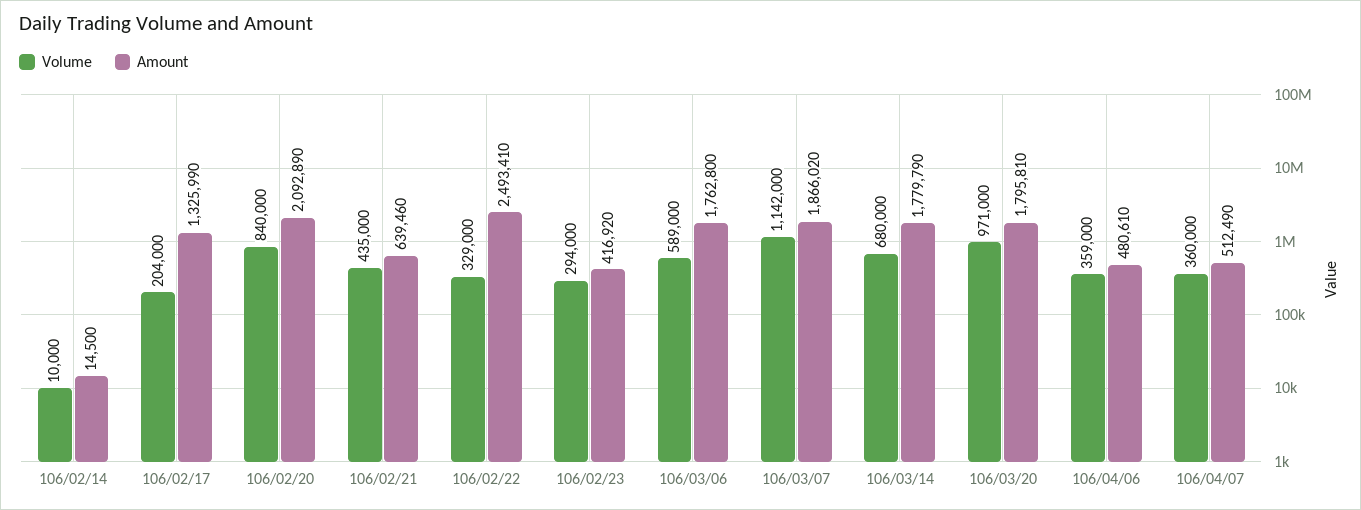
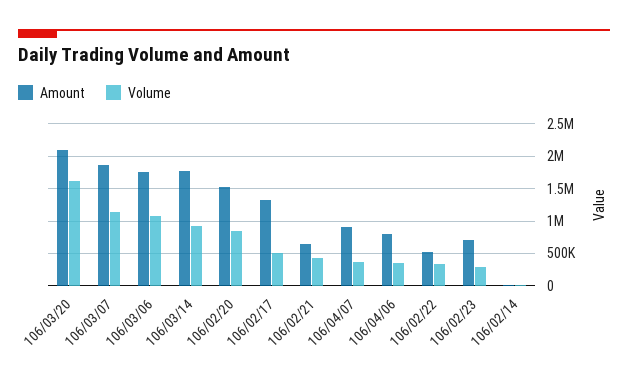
  {
    "Volume": {
      "106/02/14": 10000,
-     "106/02/17": 204000,
+     "106/02/17": 500000,
      "106/02/20": 840000,
      "106/02/21": 435000,
      "106/02/22": 329000,
      "106/02/23": 294000,
-     "106/03/06": 589000,
+     "106/03/06": 1100000,
      "106/03/07": 1142000,
-     "106/03/14": 680000,
+     "106/03/14": 900000,
-     "106/03/20": 971000,
+     "106/03/20": 1600000,
      "106/04/06": 359000,
      "106/04/07": 360000
    },
    "Amount": {
      "106/02/14": 14500,
      "106/02/17": 1325990,
-     "106/02/20": 2092890,
+     "106/02/20": 1500000,
      "106/02/21": 639460,
-     "106/02/22": 2493410,
+     "106/02/22": 500000,
-     "106/02/23": 416920,
+     "106/02/23": 700000,
      "106/03/06": 1762800,
      "106/03/07": 1866020,
      "106/03/14": 1779790,
-     "106/03/20": 1795810,
+     "106/03/20": 2100000,
-     "106/04/06": 480610,
+     "106/04/06": 800000,
-     "106/04/07": 512490
+     "106/04/07": 900000
    }
  }

